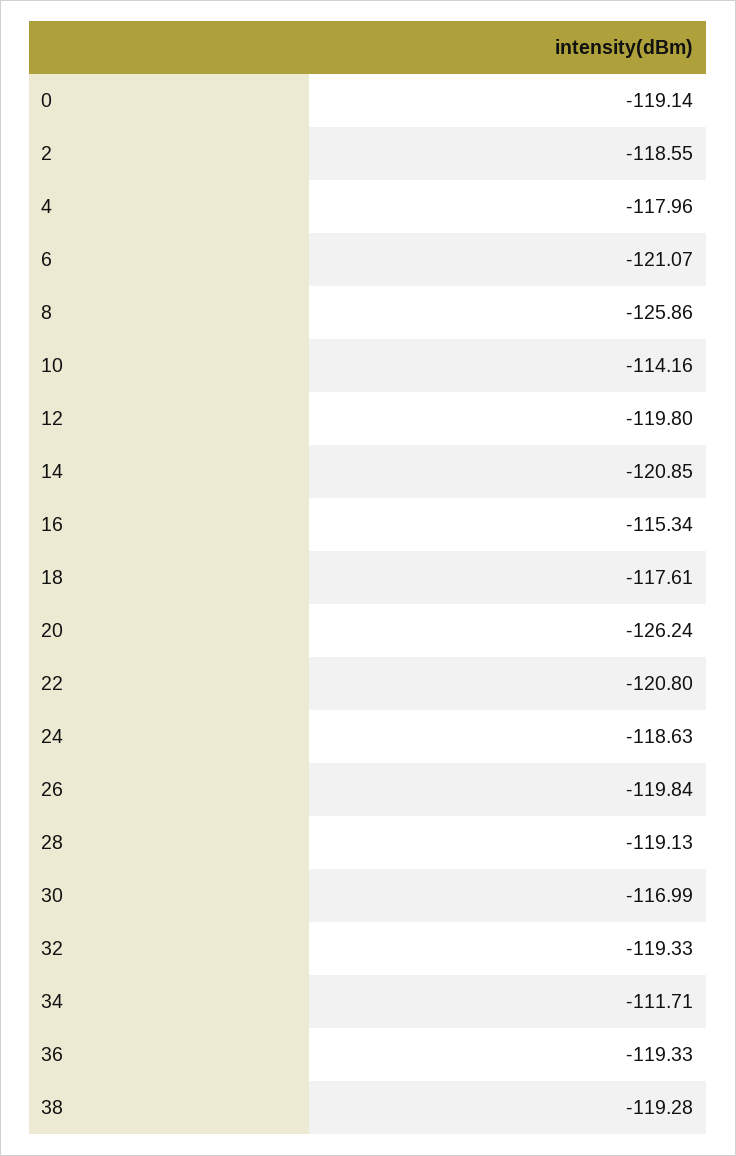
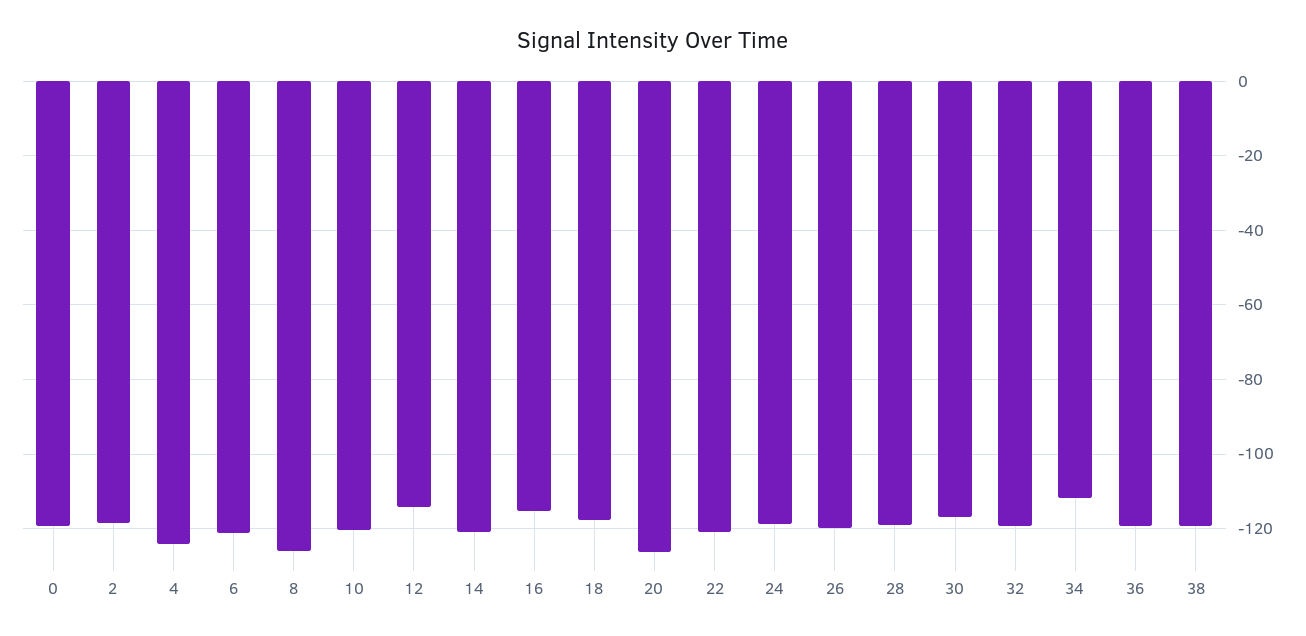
  {
    "0": -119.14,
    "2": -118.55,
-   "4": -117.96,
+   "4": -124,
    "6": -121.07,
    "8": -125.86,
-   "10": -114.16,
+   "10": -120,
-   "12": -119.8,
+   "12": -114,
    "14": -120.85,
    "16": -115.34,
    "18": -117.61,
    "20": -126.24,
    "22": -120.8,
    "24": -118.63,
    "26": -119.84,
    "28": -119.13,
    "30": -116.99,
    "32": -119.33,
    "34": -111.71,
    "36": -119.33,
    "38": -119.28
  }

